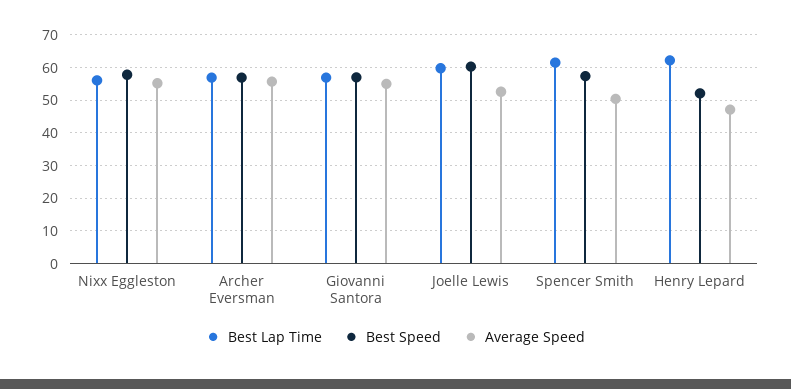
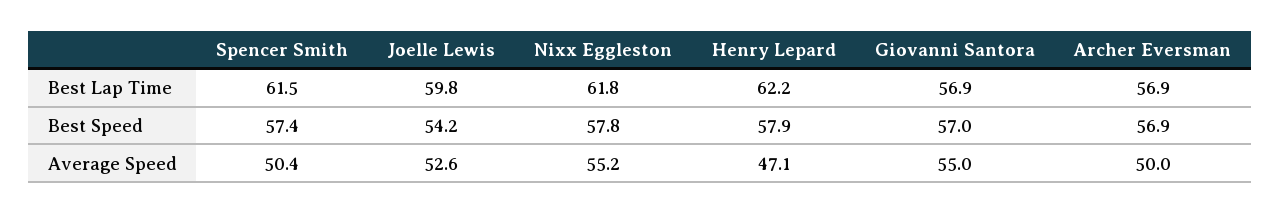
  {
    "Best Lap Time": {
-     "Nixx Eggleston": 56,
+     "Nixx Eggleston": 61.8,
      "Archer Eversman": 56.9,
      "Giovanni Santora": 56.9,
      "Joelle Lewis": 59.8,
      "Spencer Smith": 61.5,
      "Henry Lepard": 62.2
    },
    "Best Speed": {
      "Nixx Eggleston": 57.8,
      "Archer Eversman": 56.9,
      "Giovanni Santora": 57,
-     "Joelle Lewis": 60,
+     "Joelle Lewis": 54.2,
      "Spencer Smith": 57.4,
-     "Henry Lepard": 52
+     "Henry Lepard": 57.9
    },
    "Average Speed": {
      "Nixx Eggleston": 55.2,
-     "Archer Eversman": 56,
+     "Archer Eversman": 50,
      "Giovanni Santora": 55,
      "Joelle Lewis": 52.6,
      "Spencer Smith": 50.4,
      "Henry Lepard": 47.1
    }
  }

